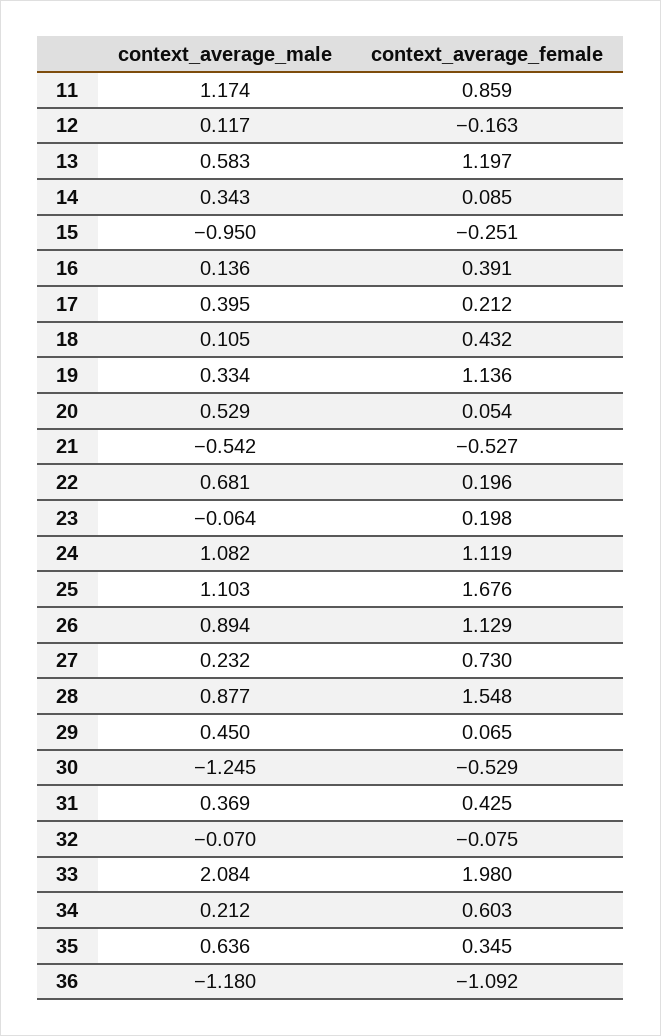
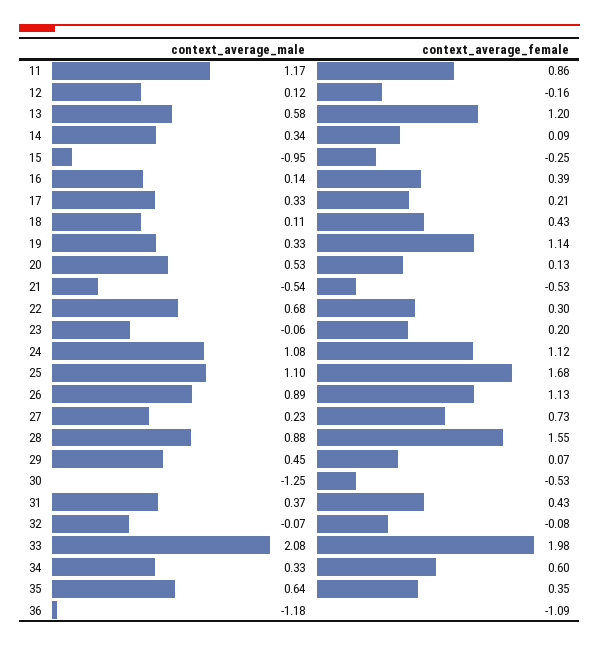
  {
    "context_average_male": {
      "11": 1.174,
      "12": 0.117,
      "13": 0.583,
      "14": 0.343,
      "15": -0.95,
      "16": 0.136,
-     "17": 0.395,
+     "17": 0.33,
      "18": 0.105,
      "19": 0.334,
      "20": 0.529,
      "21": -0.542,
      "22": 0.681,
      "23": -0.064,
      "24": 1.082,
      "25": 1.103,
      "26": 0.894,
      "27": 0.232,
      "28": 0.877,
      "29": 0.45,
      "30": -1.245,
      "31": 0.369,
      "32": -0.07,
      "33": 2.084,
-     "34": 0.212,
+     "34": 0.33,
      "35": 0.636,
      "36": -1.18
    },
    "context_average_female": {
      "11": 0.859,
      "12": -0.163,
      "13": 1.197,
      "14": 0.085,
      "15": -0.251,
      "16": 0.391,
      "17": 0.212,
      "18": 0.432,
      "19": 1.136,
-     "20": 0.054,
+     "20": 0.13,
      "21": -0.527,
-     "22": 0.196,
+     "22": 0.3,
      "23": 0.198,
      "24": 1.119,
      "25": 1.676,
      "26": 1.129,
      "27": 0.73,
      "28": 1.548,
      "29": 0.065,
      "30": -0.529,
      "31": 0.425,
      "32": -0.075,
      "33": 1.98,
      "34": 0.603,
      "35": 0.345,
      "36": -1.092
    }
  }

